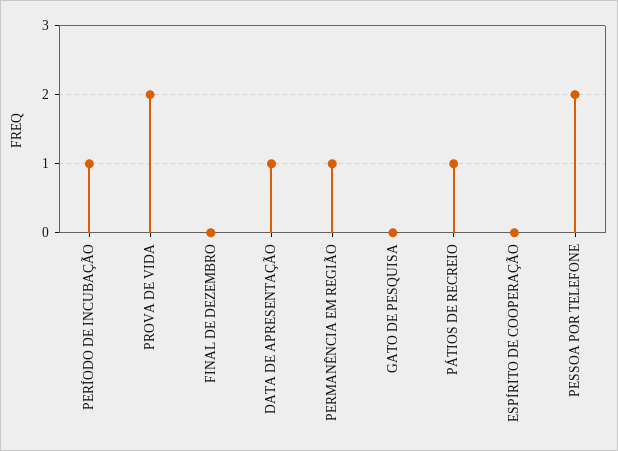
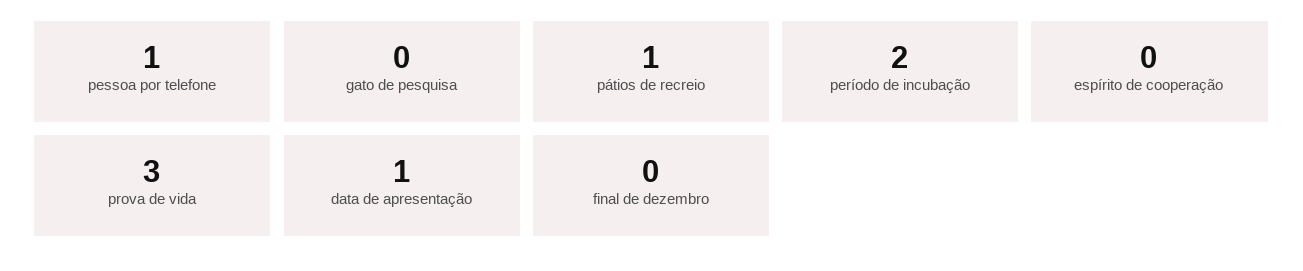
  {
-   "PERÍODO DE INCUBAÇÃO": 1,
+   "PERÍODO DE INCUBAÇÃO": 2,
-   "PROVA DE VIDA": 2,
+   "PROVA DE VIDA": 3,
    "FINAL DE DEZEMBRO": 0,
    "DATA DE APRESENTAÇÃO": 1,
-   "PERMANÊNCIA EM REGIÃO": 1,
    "GATO DE PESQUISA": 0,
    "PÁTIOS DE RECREIO": 1,
    "ESPÍRITO DE COOPERAÇÃO": 0,
-   "PESSOA POR TELEFONE": 2
+   "PESSOA POR TELEFONE": 1
  }

